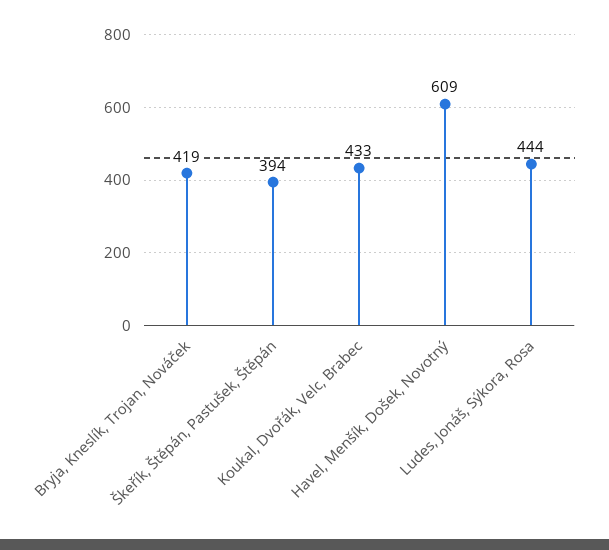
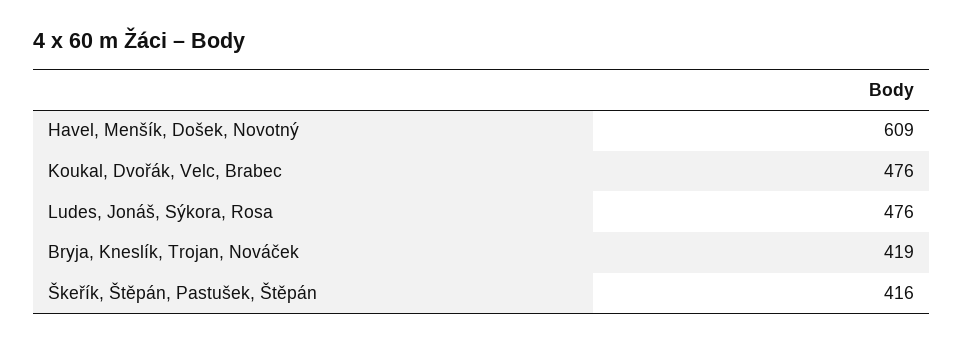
  {
    "Bryja, Kneslík, Trojan, Nováček": 419,
-   "Škeřík, Štěpán, Pastušek, Štěpán": 394,
+   "Škeřík, Štěpán, Pastušek, Štěpán": 416,
-   "Koukal, Dvořák, Velc, Brabec": 433,
+   "Koukal, Dvořák, Velc, Brabec": 476,
    "Havel, Menšík, Došek, Novotný": 609,
-   "Ludes, Jonáš, Sýkora, Rosa": 444
+   "Ludes, Jonáš, Sýkora, Rosa": 476
  }

